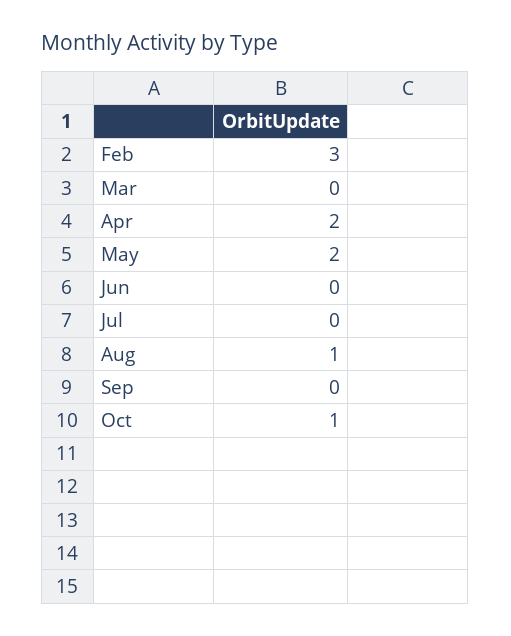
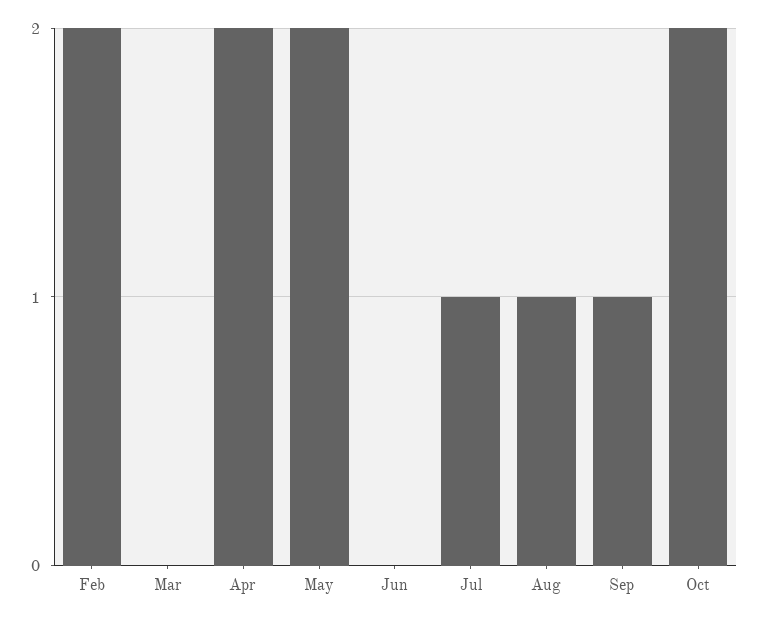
  {
-   "Feb": 3,
+   "Feb": 2,
    "Mar": 0,
    "Apr": 2,
    "May": 2,
    "Jun": 0,
-   "Jul": 0,
+   "Jul": 1,
    "Aug": 1,
-   "Sep": 0,
+   "Sep": 1,
-   "Oct": 1
+   "Oct": 2
  }

